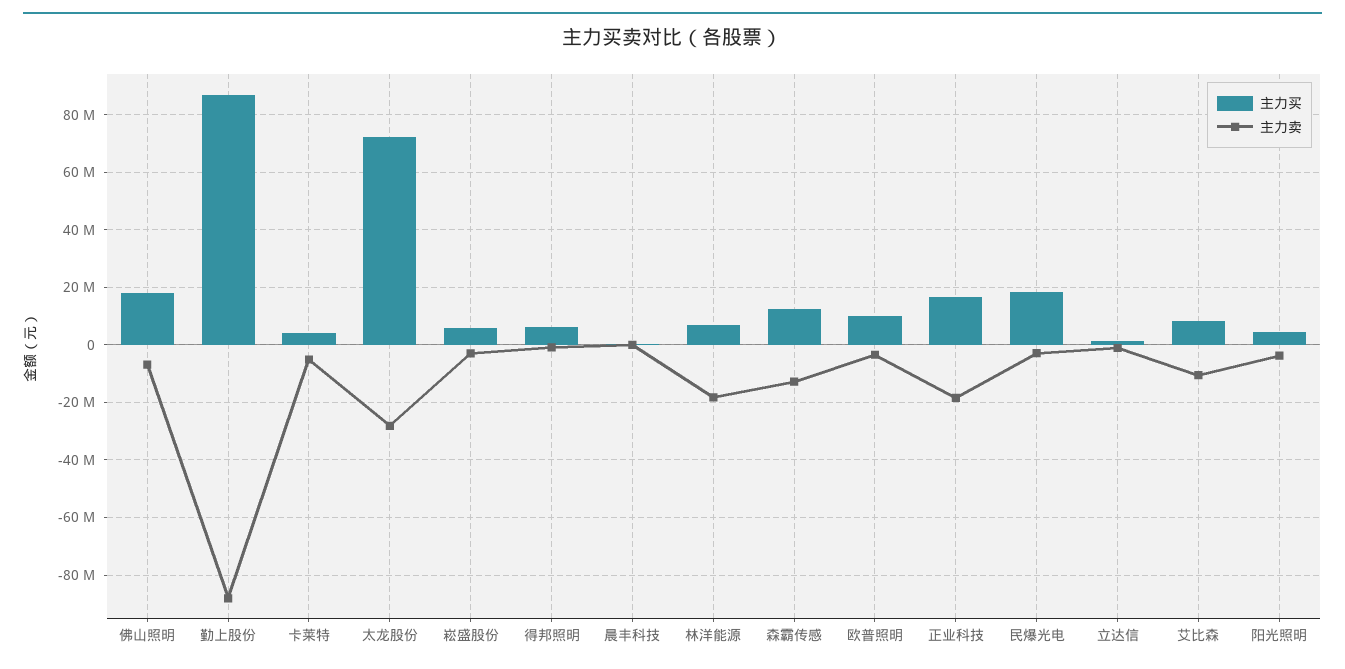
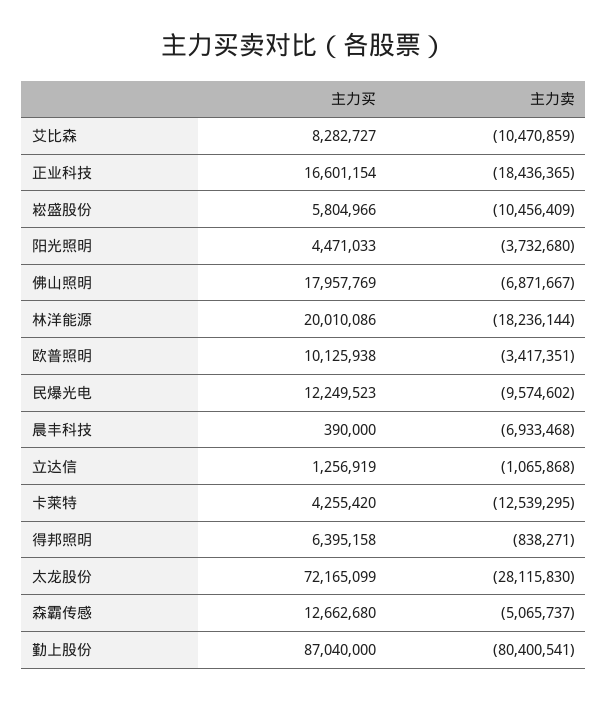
  {
    "主力买": {
      "佛山照明": 17957769,
      "勤上股份": 87040000,
      "卡莱特": 4255420,
      "太龙股份": 72165099,
      "崧盛股份": 5804966,
      "得邦照明": 6395158,
      "晨丰科技": 390000,
-     "林洋能源": 7500000,
+     "林洋能源": 20010086,
      "森霸传感": 12662680,
      "欧普照明": 10125938,
      "正业科技": 16601154,
-     "民爆光电": 17500000,
+     "民爆光电": 12249523,
      "立达信": 1256919,
      "艾比森": 8282727,
      "阳光照明": 4471033
    },
    "主力卖": {
      "佛山照明": -6871667,
-     "勤上股份": -87500000,
+     "勤上股份": -80400541,
-     "卡莱特": -5000000,
+     "卡莱特": -12539295,
      "太龙股份": -28115830,
-     "崧盛股份": -2500000,
+     "崧盛股份": -10456409,
      "得邦照明": -838271,
-     "晨丰科技": 0,
+     "晨丰科技": -6933468,
      "林洋能源": -18236144,
-     "森霸传感": -12500000,
+     "森霸传感": -5065737,
      "欧普照明": -3417351,
      "正业科技": -18436365,
-     "民爆光电": -2500000,
+     "民爆光电": -9574602,
      "立达信": -1065868,
      "艾比森": -10470859,
      "阳光照明": -3732680
    }
  }

